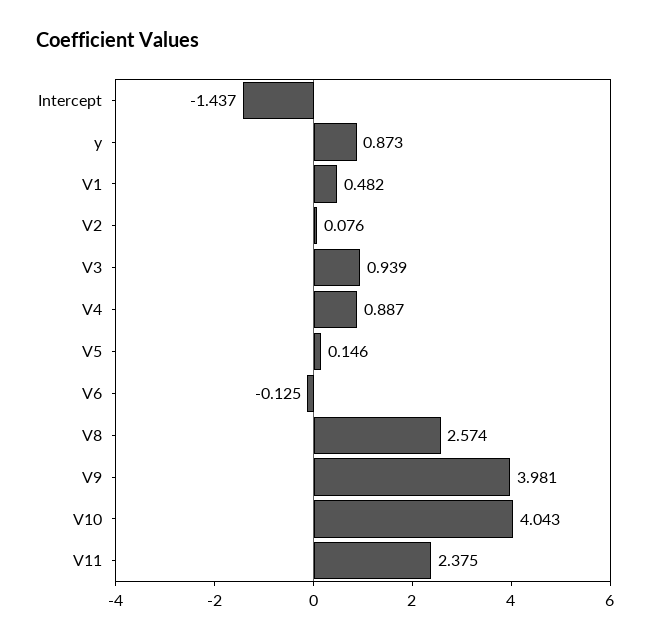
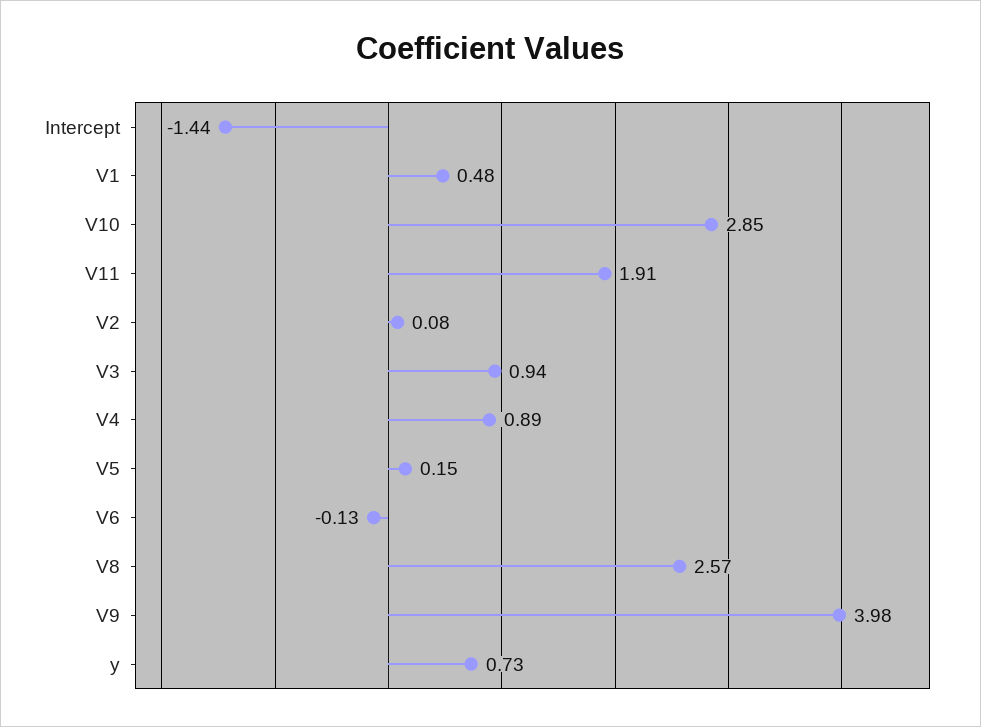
  {
    "Intercept": -1.437,
-   "y": 0.873,
+   "y": 0.73,
    "V1": 0.482,
    "V2": 0.076,
    "V3": 0.939,
    "V4": 0.887,
    "V5": 0.146,
    "V6": -0.125,
    "V8": 2.574,
    "V9": 3.981,
-   "V10": 4.043,
+   "V10": 2.85,
-   "V11": 2.375
+   "V11": 1.91
  }

